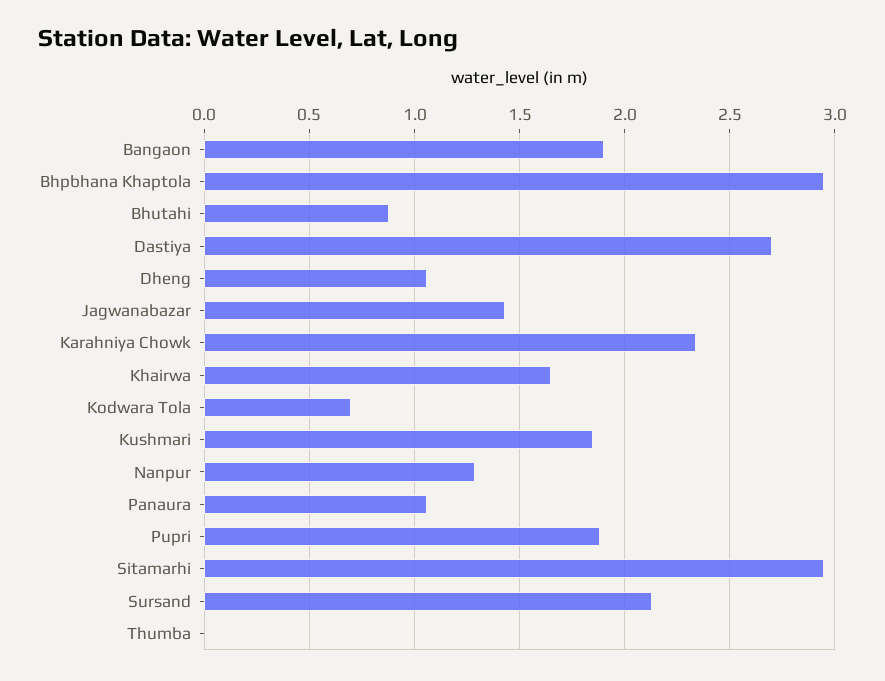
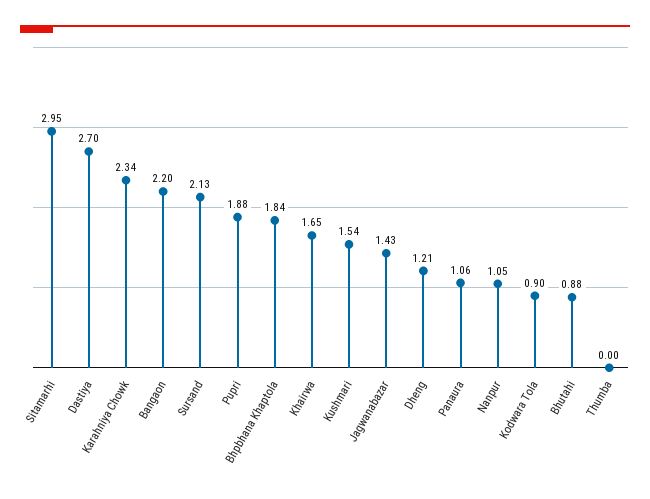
  {
-   "Bangaon": 1.9,
+   "Bangaon": 2.2,
-   "Bhpbhana Khaptola": 2.95,
+   "Bhpbhana Khaptola": 1.84,
    "Bhutahi": 0.88,
    "Dastiya": 2.7,
-   "Dheng": 1.05,
+   "Dheng": 1.21,
    "Jagwanabazar": 1.43,
    "Karahniya Chowk": 2.34,
    "Khairwa": 1.65,
-   "Kodwara Tola": 0.7,
+   "Kodwara Tola": 0.9,
-   "Kushmari": 1.85,
+   "Kushmari": 1.54,
-   "Nanpur": 1.3,
+   "Nanpur": 1.05,
    "Panaura": 1.06,
    "Pupri": 1.88,
    "Sitamarhi": 2.95,
    "Sursand": 2.13,
    "Thumba": 0
  }

